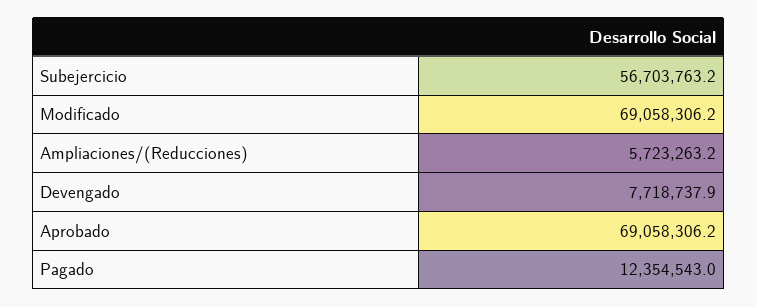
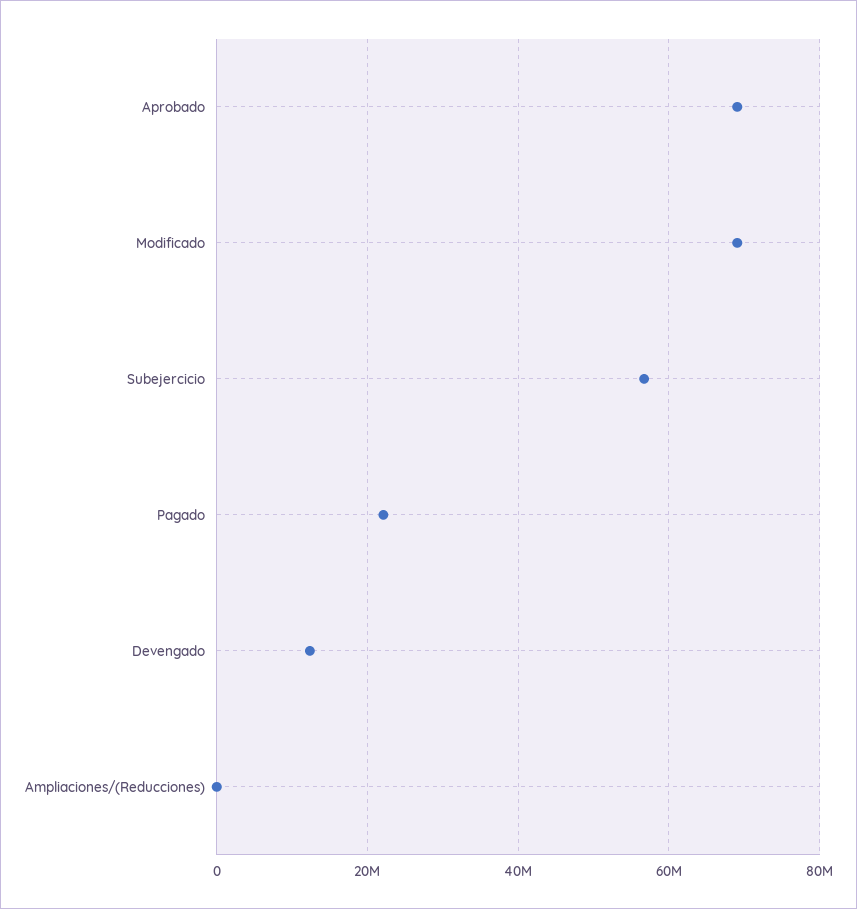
  {
    "Subejercicio": 56703763.2,
    "Modificado": 69058306.2,
-   "Ampliaciones/(Reducciones)": 5723263.2,
+   "Ampliaciones/(Reducciones)": 0,
-   "Devengado": 7718737.9,
+   "Devengado": 12000000,
    "Aprobado": 69058306.2,
-   "Pagado": 12354543
+   "Pagado": 22000000
  }

